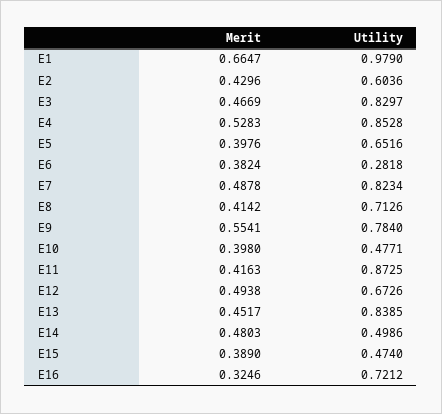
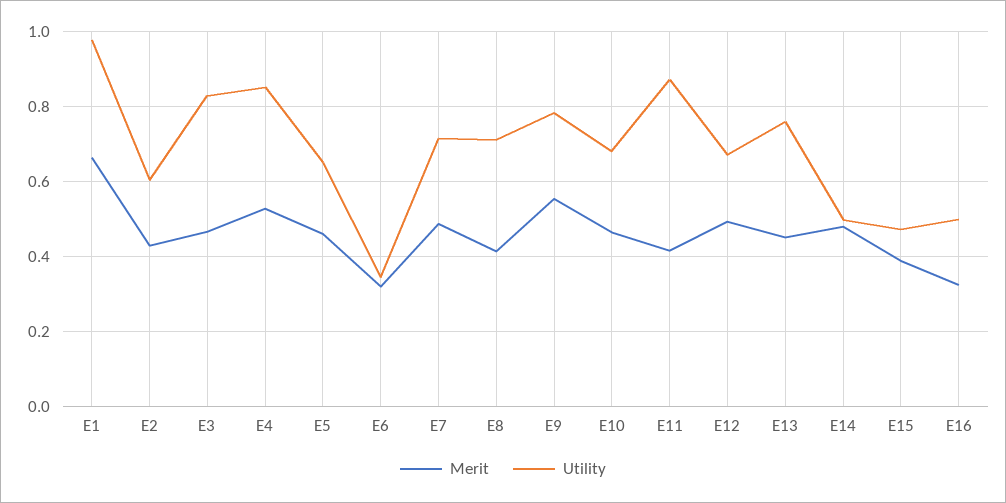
  {
    "Merit": {
      "E1": 0.6647,
      "E2": 0.4296,
      "E3": 0.4669,
      "E4": 0.5283,
-     "E5": 0.3976,
+     "E5": 0.46,
-     "E6": 0.3824,
+     "E6": 0.32,
      "E7": 0.4878,
      "E8": 0.4142,
      "E9": 0.5541,
-     "E10": 0.398,
+     "E10": 0.46,
      "E11": 0.4163,
      "E12": 0.4938,
      "E13": 0.4517,
      "E14": 0.4803,
      "E15": 0.389,
      "E16": 0.3246
    },
    "Utility": {
      "E1": 0.979,
      "E2": 0.6036,
      "E3": 0.8297,
      "E4": 0.8528,
      "E5": 0.6516,
-     "E6": 0.2818,
+     "E6": 0.34,
-     "E7": 0.8234,
+     "E7": 0.72,
      "E8": 0.7126,
      "E9": 0.784,
-     "E10": 0.4771,
+     "E10": 0.68,
      "E11": 0.8725,
      "E12": 0.6726,
-     "E13": 0.8385,
+     "E13": 0.76,
      "E14": 0.4986,
      "E15": 0.474,
-     "E16": 0.7212
+     "E16": 0.5
    }
  }

